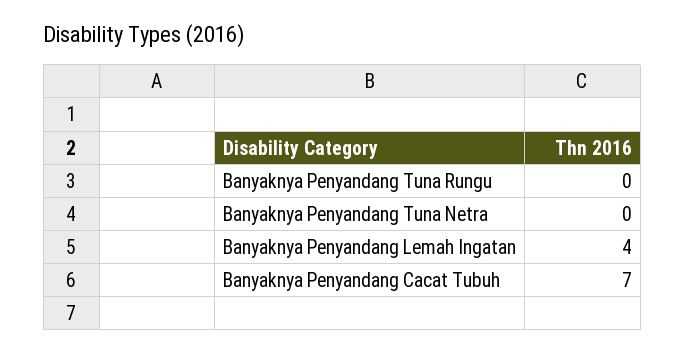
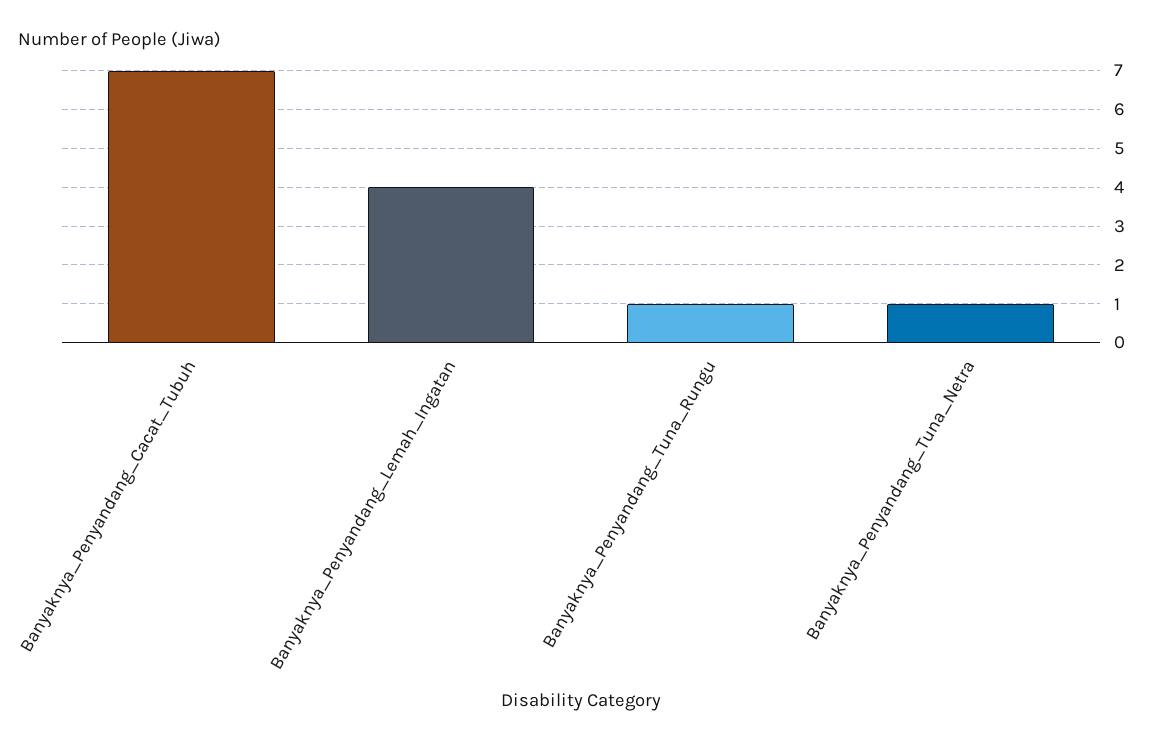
  {
-   "Banyaknya Penyandang Tuna Rungu": 0,
+   "Banyaknya Penyandang Tuna Rungu": 1,
-   "Banyaknya Penyandang Tuna Netra": 0,
+   "Banyaknya Penyandang Tuna Netra": 1,
    "Banyaknya Penyandang Lemah Ingatan": 4,
    "Banyaknya Penyandang Cacat Tubuh": 7
  }

